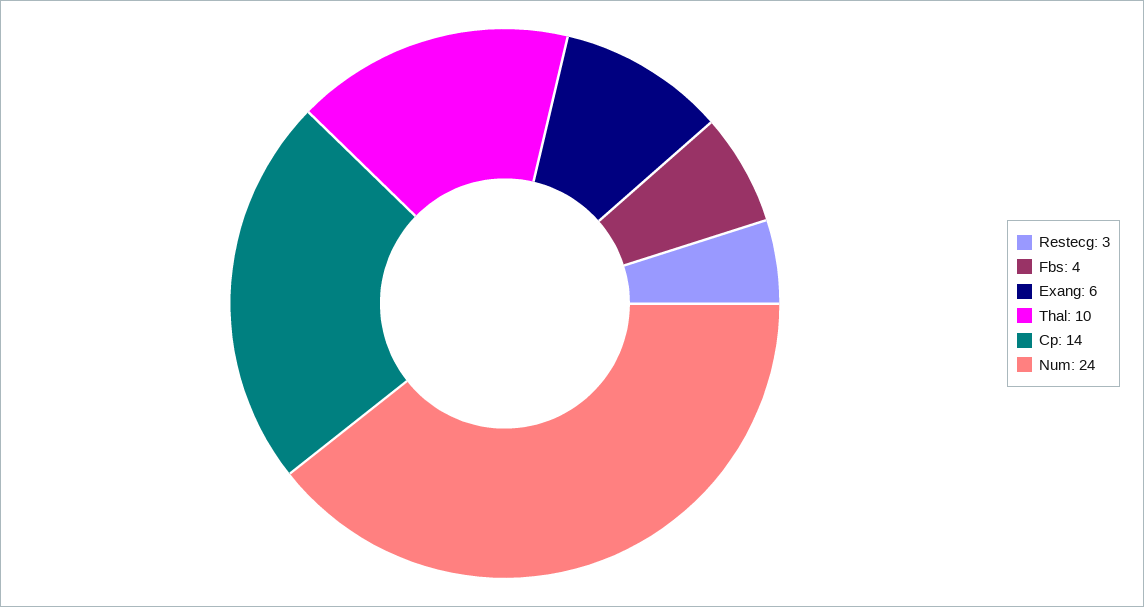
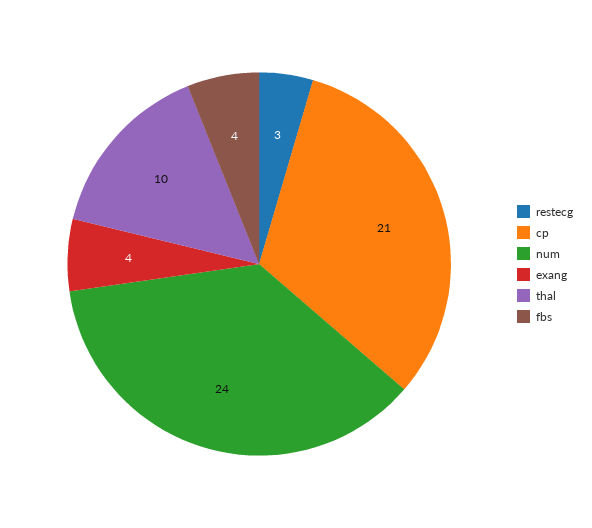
  {
    "Restecg": 3,
    "Fbs": 4,
-   "Exang": 6,
+   "Exang": 4,
    "Thal": 10,
-   "Cp": 14,
+   "Cp": 21,
    "Num": 24
  }

